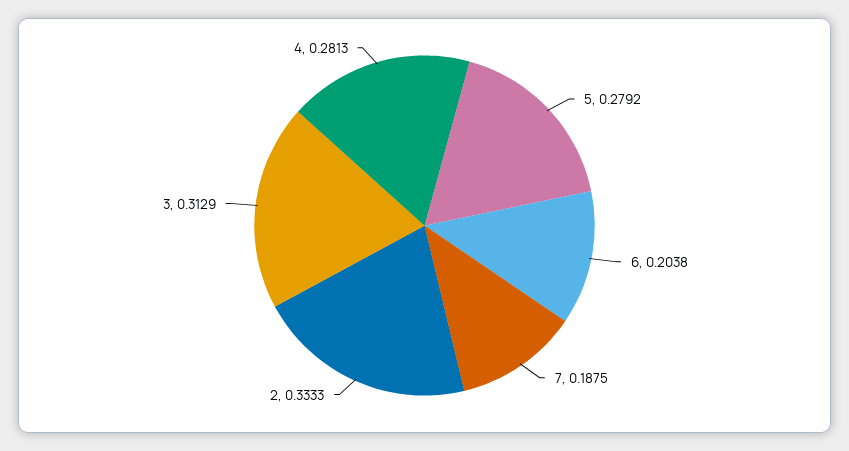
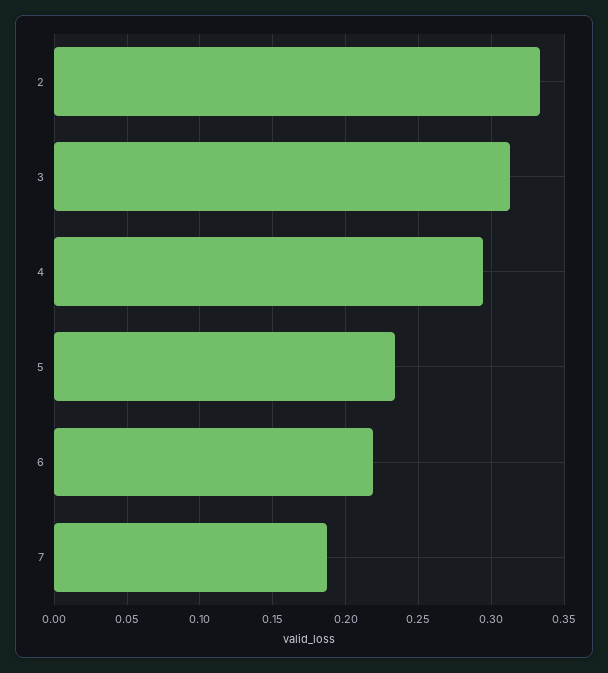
  {
-   "5": 0.2792,
+   "5": 0.235,
-   "6": 0.2038,
+   "6": 0.22,
    "7": 0.1875,
    "2": 0.3333,
    "3": 0.3129,
-   "4": 0.2813
+   "4": 0.295
  }

